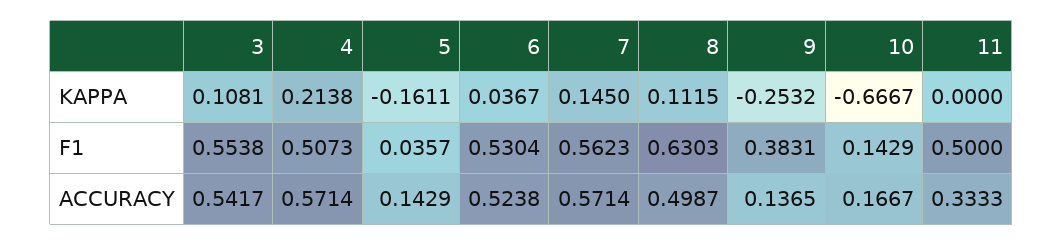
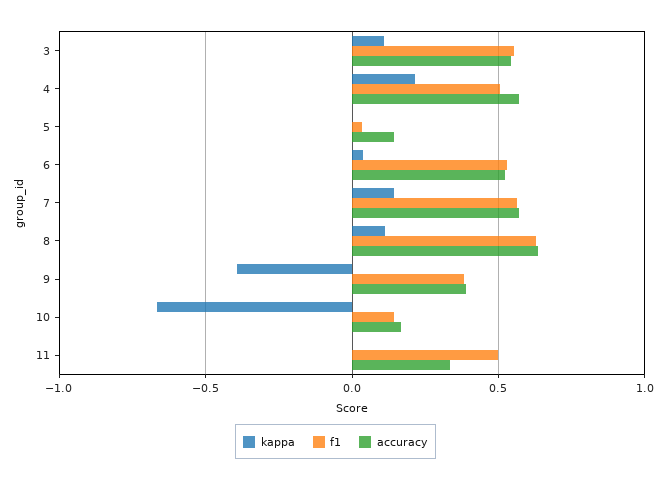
  {
    "KAPPA": {
      "3": 0.1081,
      "4": 0.2138,
-     "5": -0.1611,
+     "5": 0,
      "6": 0.0367,
      "7": 0.145,
      "8": 0.1115,
-     "9": -0.2532,
+     "9": -0.4,
      "10": -0.6667,
      "11": 0
    },
    "F1": {
      "3": 0.5538,
      "4": 0.5073,
      "5": 0.0357,
      "6": 0.5304,
      "7": 0.5623,
      "8": 0.6303,
      "9": 0.3831,
      "10": 0.1429,
      "11": 0.5
    },
    "ACCURACY": {
      "3": 0.5417,
      "4": 0.5714,
      "5": 0.1429,
      "6": 0.5238,
      "7": 0.5714,
-     "8": 0.4987,
+     "8": 0.65,
-     "9": 0.1365,
+     "9": 0.4,
      "10": 0.1667,
      "11": 0.3333
    }
  }

